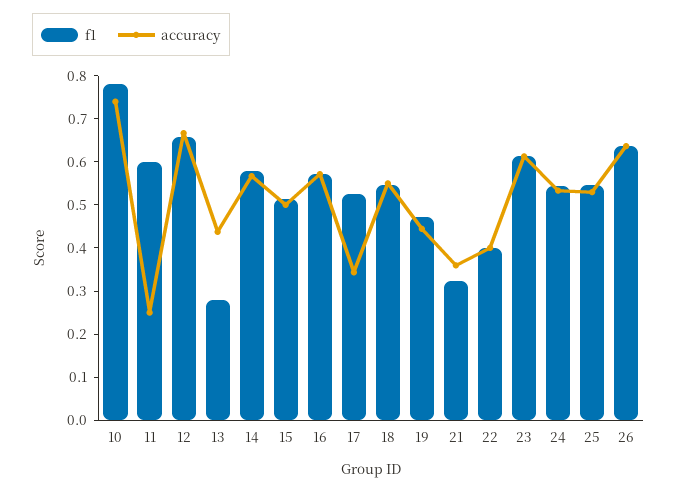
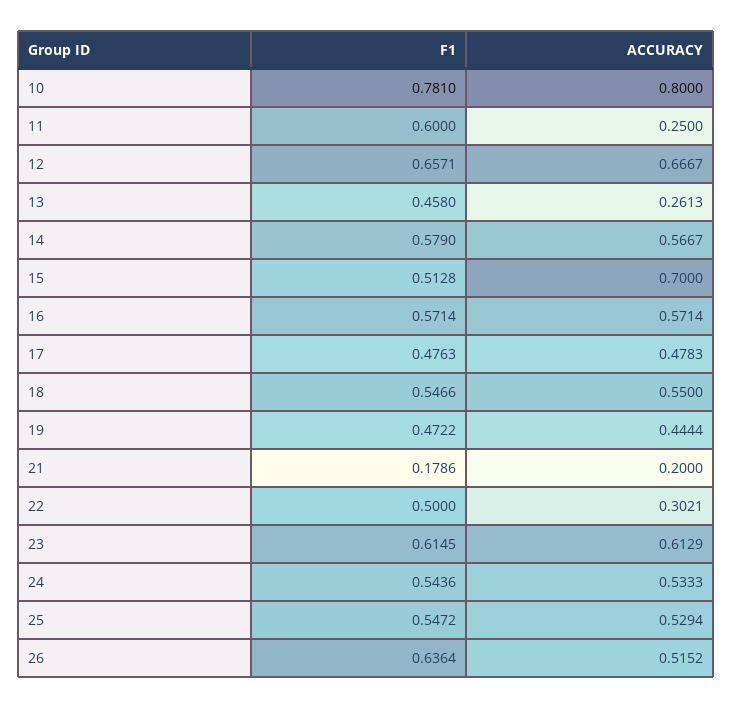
  {
    "f1": {
      "10": 0.781,
      "11": 0.6,
      "12": 0.6571,
-     "13": 0.28,
+     "13": 0.458,
      "14": 0.579,
      "15": 0.5128,
      "16": 0.5714,
-     "17": 0.52,
+     "17": 0.4763,
      "18": 0.5466,
      "19": 0.4722,
-     "21": 0.32,
+     "21": 0.1786,
-     "22": 0.4,
+     "22": 0.5,
      "23": 0.6145,
      "24": 0.5436,
      "25": 0.5472,
      "26": 0.6364
    },
    "accuracy": {
-     "10": 0.74,
+     "10": 0.8,
      "11": 0.25,
      "12": 0.6667,
-     "13": 0.44,
+     "13": 0.2613,
      "14": 0.5667,
-     "15": 0.5,
+     "15": 0.7,
      "16": 0.5714,
-     "17": 0.34,
+     "17": 0.4783,
      "18": 0.55,
      "19": 0.4444,
-     "21": 0.36,
+     "21": 0.2,
-     "22": 0.4,
+     "22": 0.3021,
      "23": 0.6129,
      "24": 0.5333,
      "25": 0.5294,
-     "26": 0.64
+     "26": 0.5152
    }
  }

